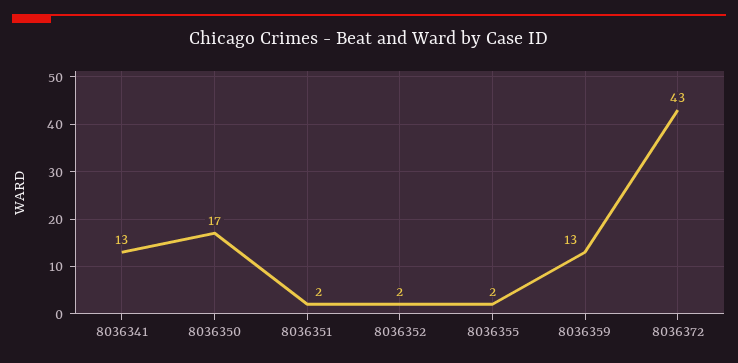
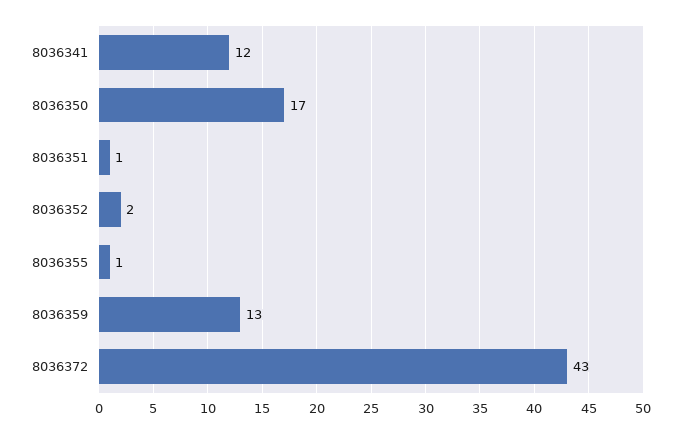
  {
-   "8036341": 13,
+   "8036341": 12,
    "8036350": 17,
-   "8036351": 2,
+   "8036351": 1,
    "8036352": 2,
-   "8036355": 2,
+   "8036355": 1,
    "8036359": 13,
    "8036372": 43
  }

